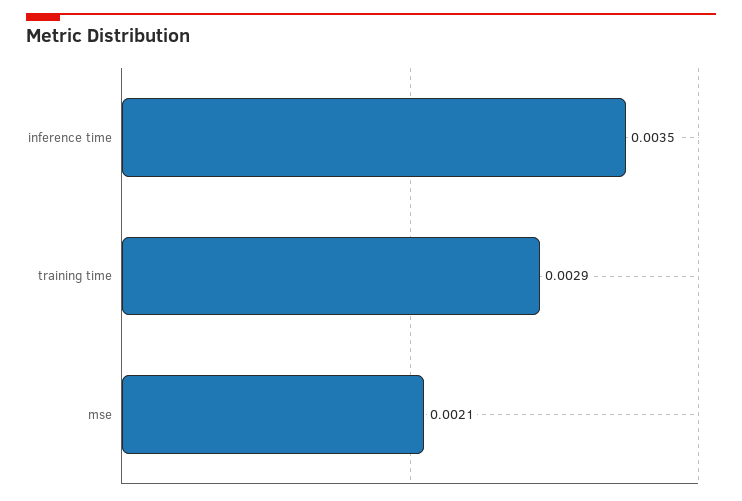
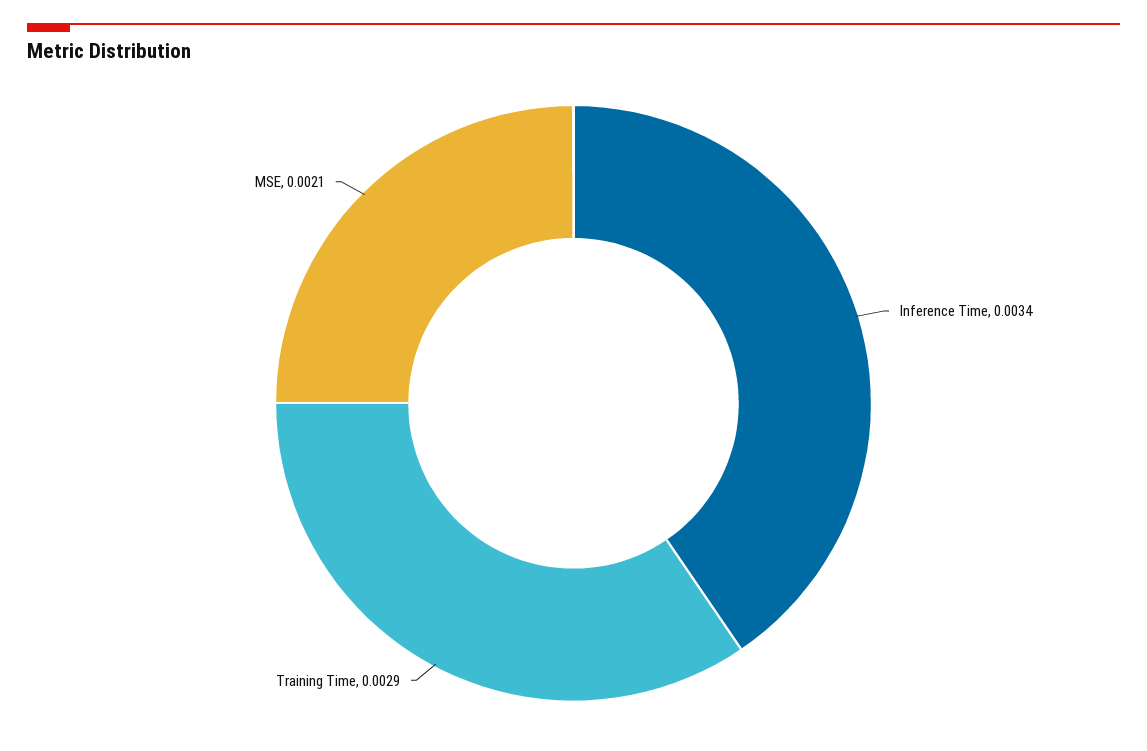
  {
-   "inference time": 0.0035,
+   "inference time": 0.0034,
    "training time": 0.0029,
    "mse": 0.0021
  }

